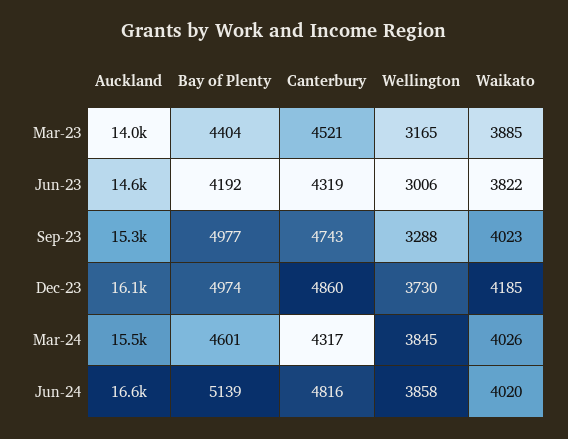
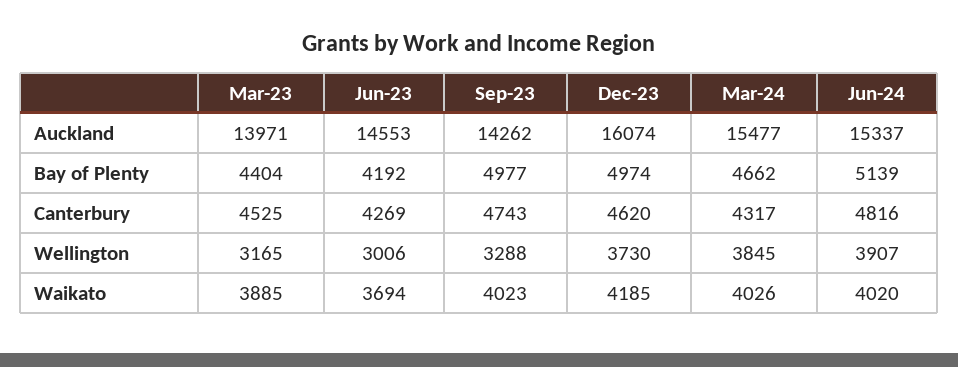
  {
    "Auckland": {
      "Mar-23": 13971,
      "Jun-23": 14553,
-     "Sep-23": 15300,
+     "Sep-23": 14262,
      "Dec-23": 16074,
      "Mar-24": 15477,
-     "Jun-24": 16600
+     "Jun-24": 15337
    },
    "Bay of Plenty": {
      "Mar-23": 4404,
      "Jun-23": 4192,
      "Sep-23": 4977,
      "Dec-23": 4974,
-     "Mar-24": 4601,
+     "Mar-24": 4662,
      "Jun-24": 5139
    },
    "Canterbury": {
-     "Mar-23": 4521,
+     "Mar-23": 4525,
-     "Jun-23": 4319,
+     "Jun-23": 4269,
      "Sep-23": 4743,
-     "Dec-23": 4860,
+     "Dec-23": 4620,
      "Mar-24": 4317,
      "Jun-24": 4816
    },
    "Wellington": {
      "Mar-23": 3165,
      "Jun-23": 3006,
      "Sep-23": 3288,
      "Dec-23": 3730,
      "Mar-24": 3845,
-     "Jun-24": 3858
+     "Jun-24": 3907
    },
    "Waikato": {
      "Mar-23": 3885,
-     "Jun-23": 3822,
+     "Jun-23": 3694,
      "Sep-23": 4023,
      "Dec-23": 4185,
      "Mar-24": 4026,
      "Jun-24": 4020
    }
  }

